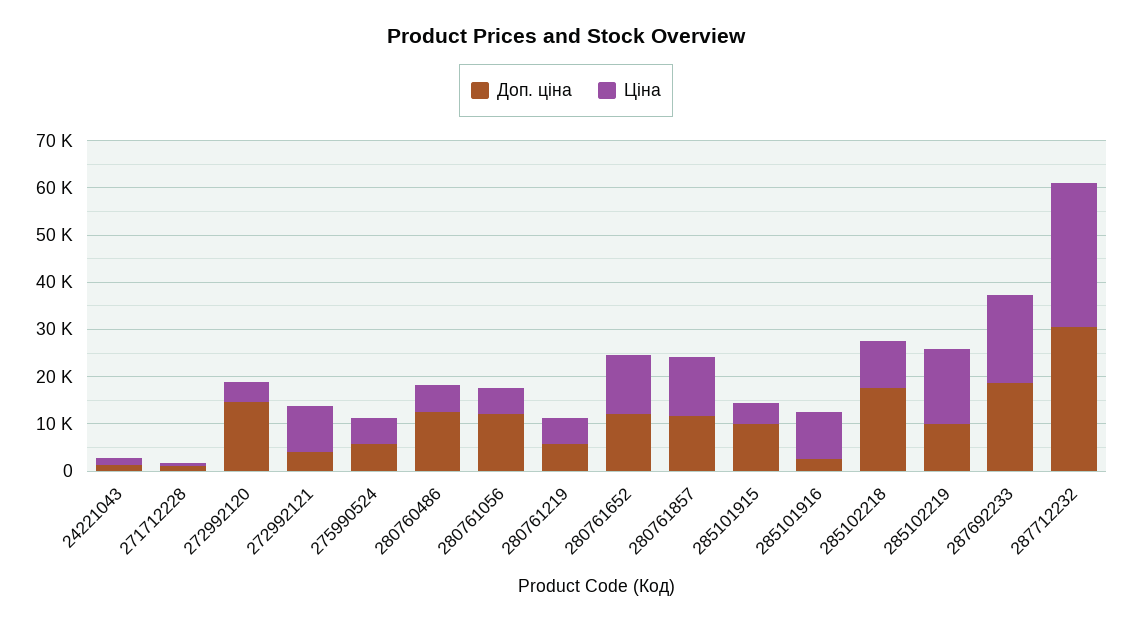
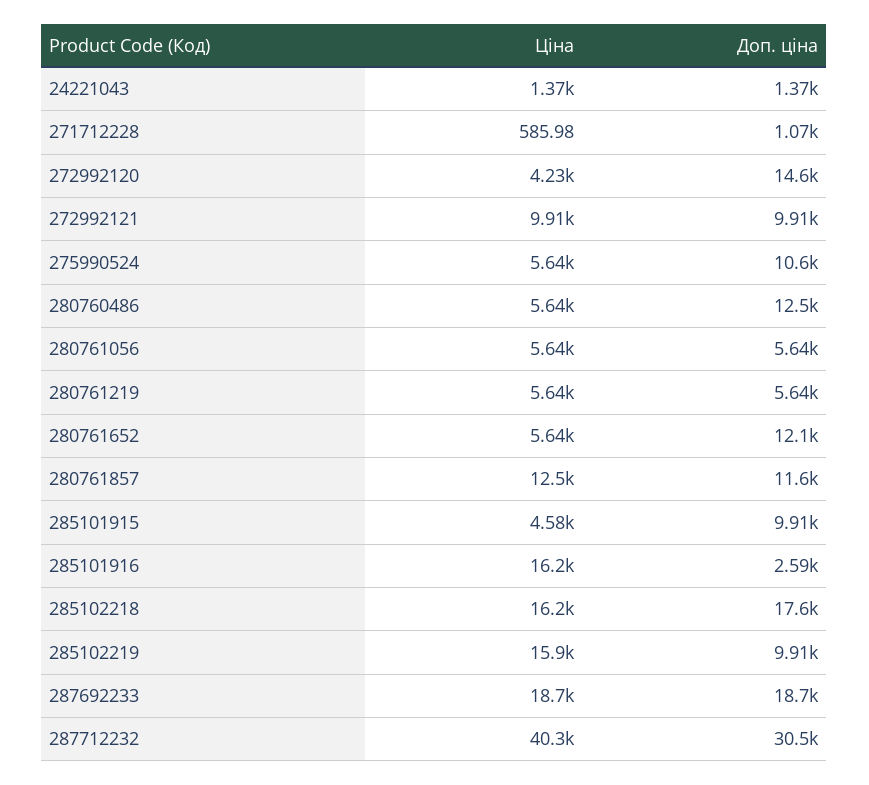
  {
    "Доп. ціна": {
      "24221043": 1370,
      "271712228": 1070,
      "272992120": 14600,
-     "272992121": 4000,
+     "272992121": 9910,
-     "275990524": 6000,
+     "275990524": 10600,
      "280760486": 12500,
-     "280761056": 12000,
+     "280761056": 5640,
      "280761219": 5640,
      "280761652": 12100,
      "280761857": 11600,
      "285101915": 9910,
      "285101916": 2590,
      "285102218": 17600,
      "285102219": 9910,
      "287692233": 18700,
      "287712232": 30500
    },
    "Ціна": {
      "24221043": 1370,
      "271712228": 585.98,
      "272992120": 4230,
      "272992121": 9910,
      "275990524": 5640,
      "280760486": 5640,
      "280761056": 5640,
      "280761219": 5640,
-     "280761652": 12000,
+     "280761652": 5640,
      "280761857": 12500,
      "285101915": 4580,
-     "285101916": 10000,
+     "285101916": 16200,
-     "285102218": 10000,
+     "285102218": 16200,
      "285102219": 15900,
      "287692233": 18700,
-     "287712232": 30000
+     "287712232": 40300
    }
  }

